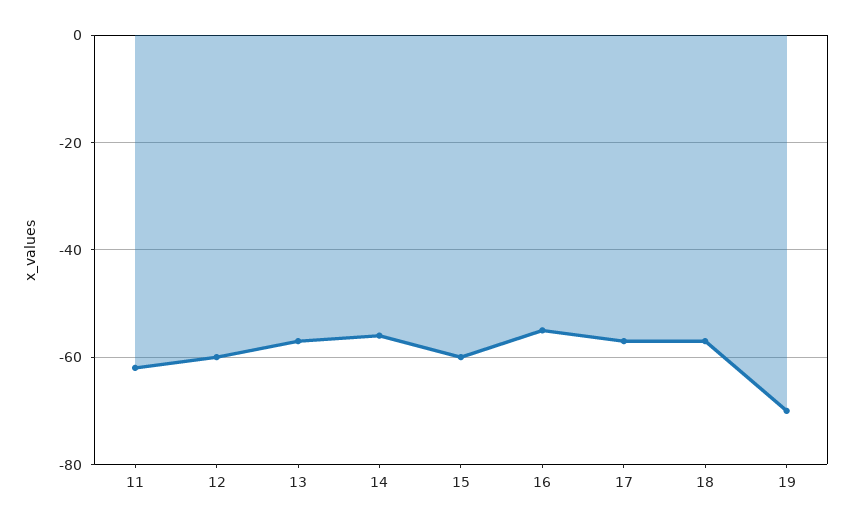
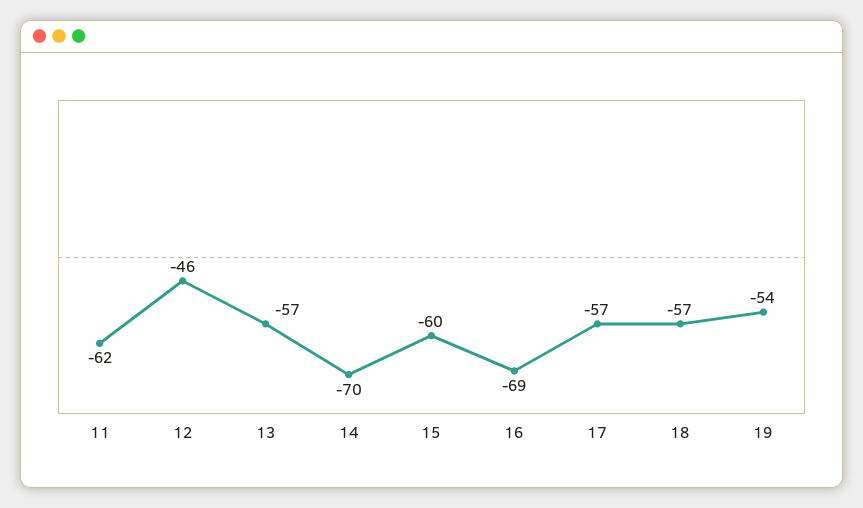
  {
    "11": -62,
-   "12": -60,
+   "12": -46,
    "13": -57,
-   "14": -55,
+   "14": -70,
    "15": -60,
-   "16": -55,
+   "16": -69,
    "17": -57,
    "18": -57,
-   "19": -70
+   "19": -54
  }

